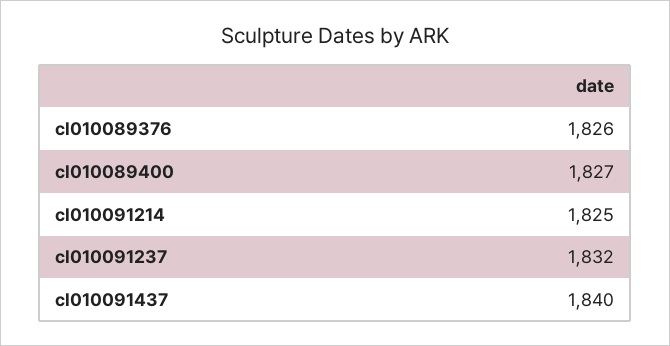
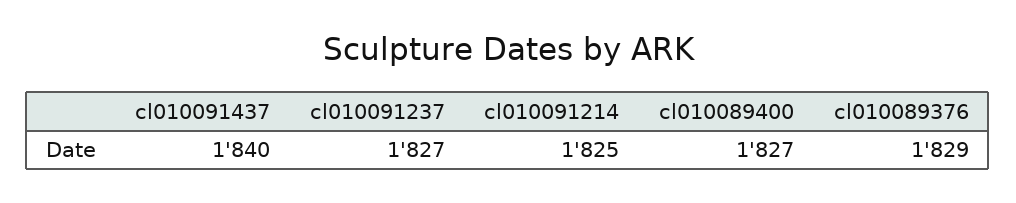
  {
-   "cl010089376": 1826,
+   "cl010089376": 1829,
    "cl010089400": 1827,
    "cl010091214": 1825,
-   "cl010091237": 1832,
+   "cl010091237": 1827,
    "cl010091437": 1840
  }

